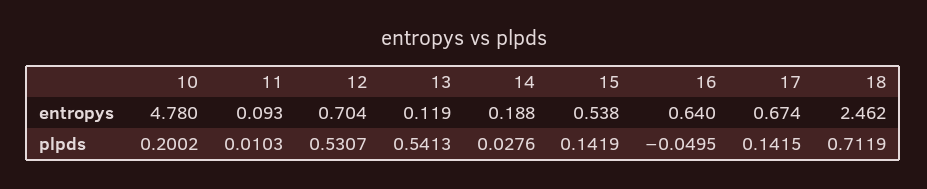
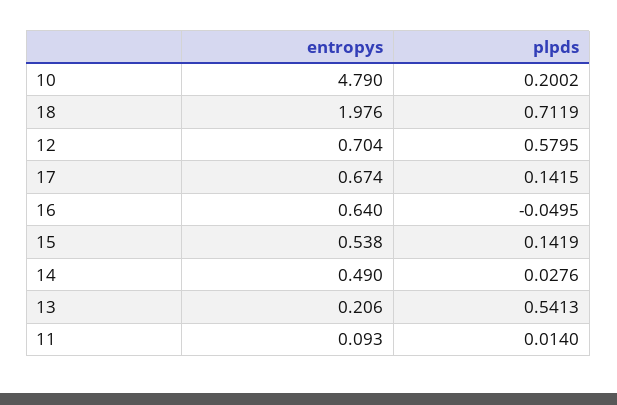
  {
    "10": {
-     "entropys": 4.78,
+     "entropys": 4.79,
      "plpds": 0.2002
    },
    "11": {
      "entropys": 0.093,
-     "plpds": 0.0103
+     "plpds": 0.014
    },
    "12": {
      "entropys": 0.704,
-     "plpds": 0.5307
+     "plpds": 0.5795
    },
    "13": {
-     "entropys": 0.119,
+     "entropys": 0.206,
      "plpds": 0.5413
    },
    "14": {
-     "entropys": 0.188,
+     "entropys": 0.49,
      "plpds": 0.0276
    },
    "15": {
      "entropys": 0.538,
      "plpds": 0.1419
    },
    "16": {
      "entropys": 0.64,
      "plpds": -0.0495
    },
    "17": {
      "entropys": 0.674,
      "plpds": 0.1415
    },
    "18": {
-     "entropys": 2.462,
+     "entropys": 1.976,
      "plpds": 0.7119
    }
  }

